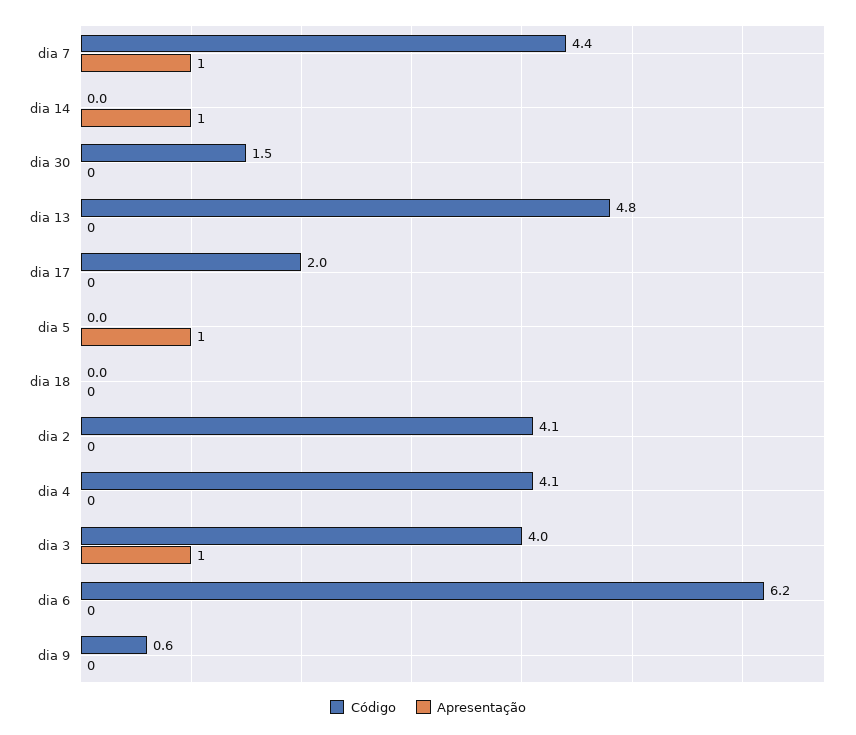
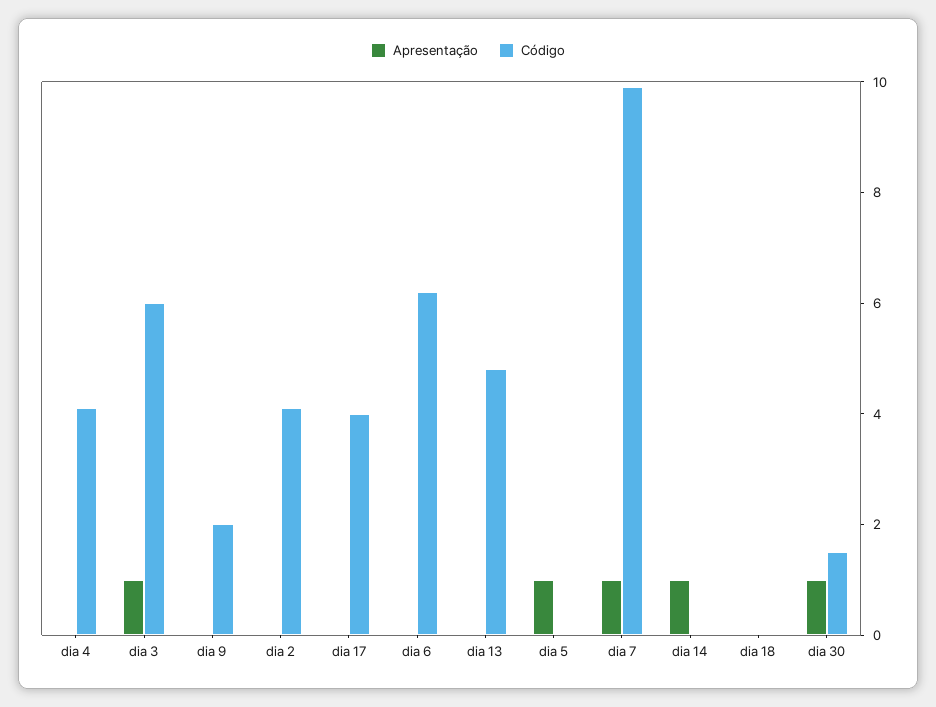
  {
    "Código": {
-     "dia 7": 4.4,
+     "dia 7": 10,
      "dia 14": 0,
      "dia 30": 1.5,
      "dia 13": 4.8,
-     "dia 17": 2,
+     "dia 17": 4,
      "dia 5": 0,
      "dia 18": 0,
      "dia 2": 4.1,
      "dia 4": 4.1,
-     "dia 3": 4,
+     "dia 3": 6,
      "dia 6": 6.2,
-     "dia 9": 0.6
+     "dia 9": 2
    },
    "Apresentação": {
      "dia 7": 1,
      "dia 14": 1,
-     "dia 30": 0,
+     "dia 30": 1,
      "dia 13": 0,
      "dia 17": 0,
      "dia 5": 1,
      "dia 18": 0,
      "dia 2": 0,
      "dia 4": 0,
      "dia 3": 1,
      "dia 6": 0,
      "dia 9": 0
    }
  }

